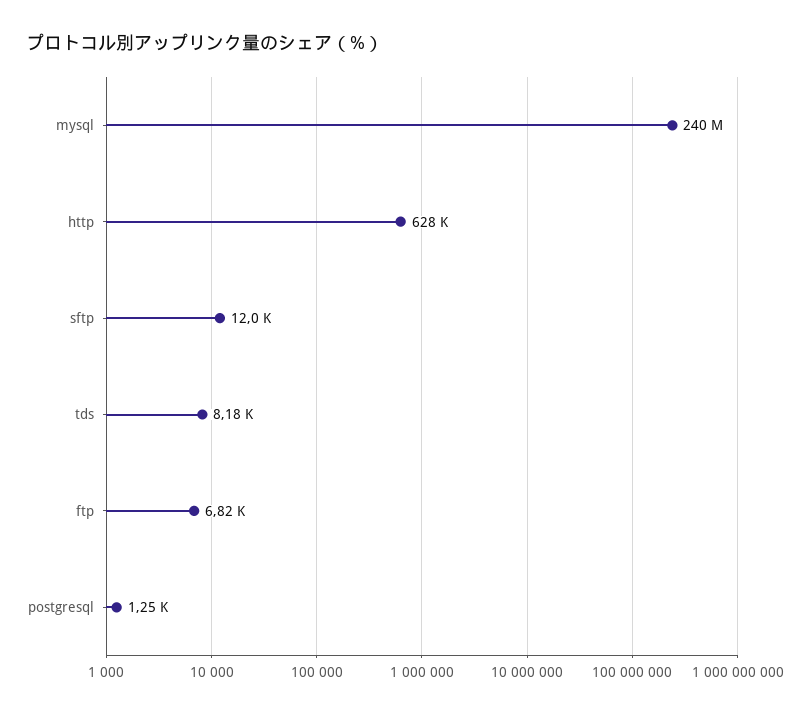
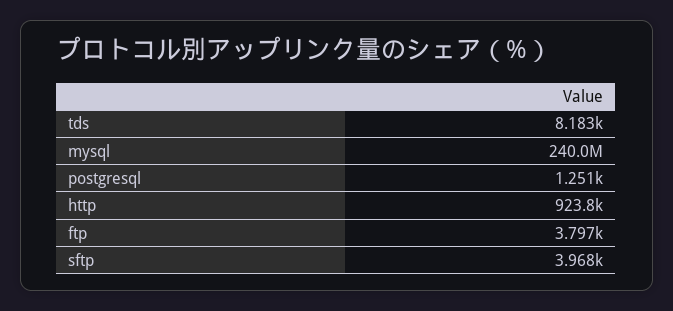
  {
    "mysql": 240000000,
-   "http": 628000,
+   "http": 923800,
-   "sftp": 12000,
+   "sftp": 3968,
    "tds": 8183,
-   "ftp": 6820,
+   "ftp": 3797,
    "postgresql": 1251
  }

